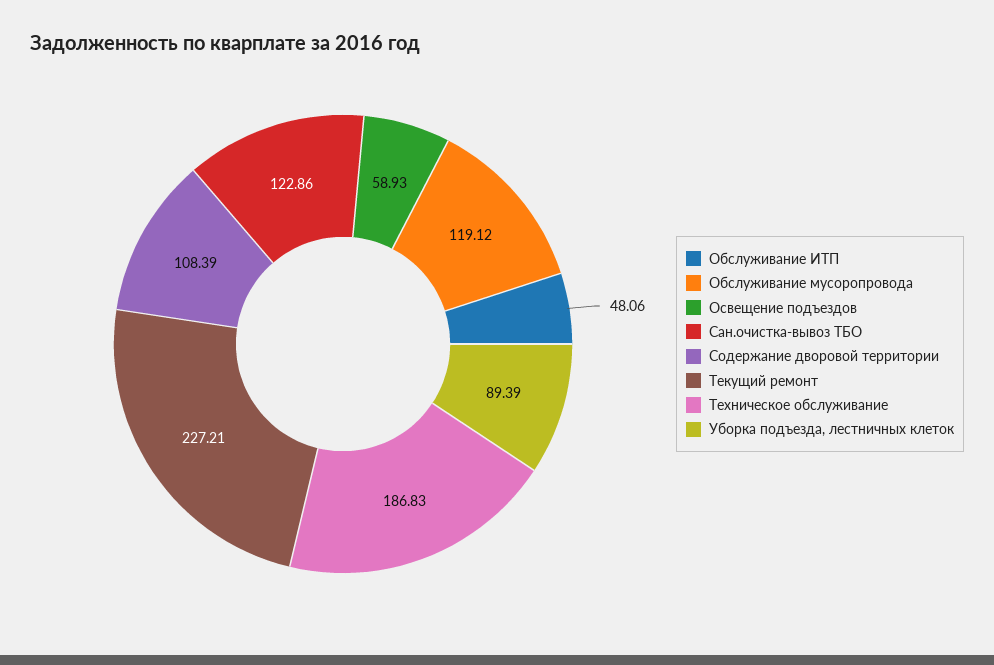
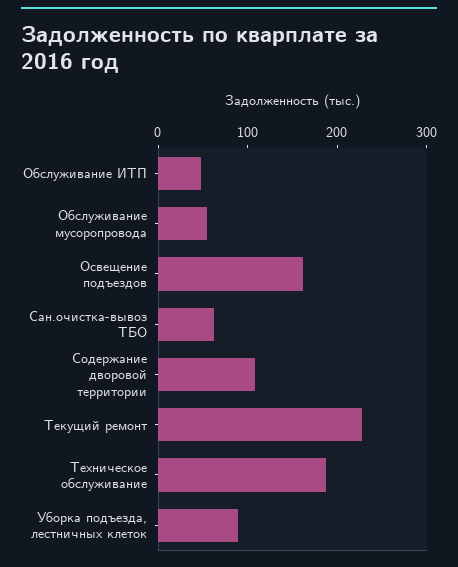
  {
    "Обслуживание ИТП": 48.06,
-   "Обслуживание мусоропровода": 119.12,
+   "Обслуживание мусоропровода": 60,
-   "Освещение подъездов": 58.93,
+   "Освещение подъездов": 160,
-   "Сан.очистка-вывоз ТБО": 122.86,
+   "Сан.очистка-вывоз ТБО": 60,
    "Содержание дворовой территории": 108.39,
    "Текущий ремонт": 227.21,
    "Техническое обслуживание": 186.83,
    "Уборка подъезда, лестничных клеток": 89.39
  }

